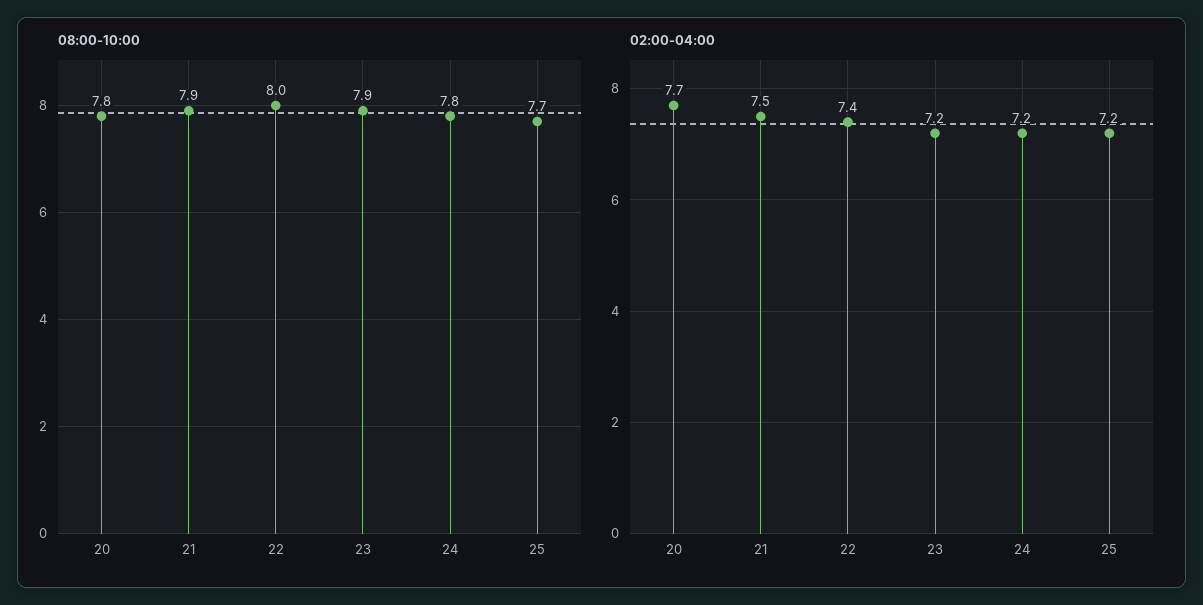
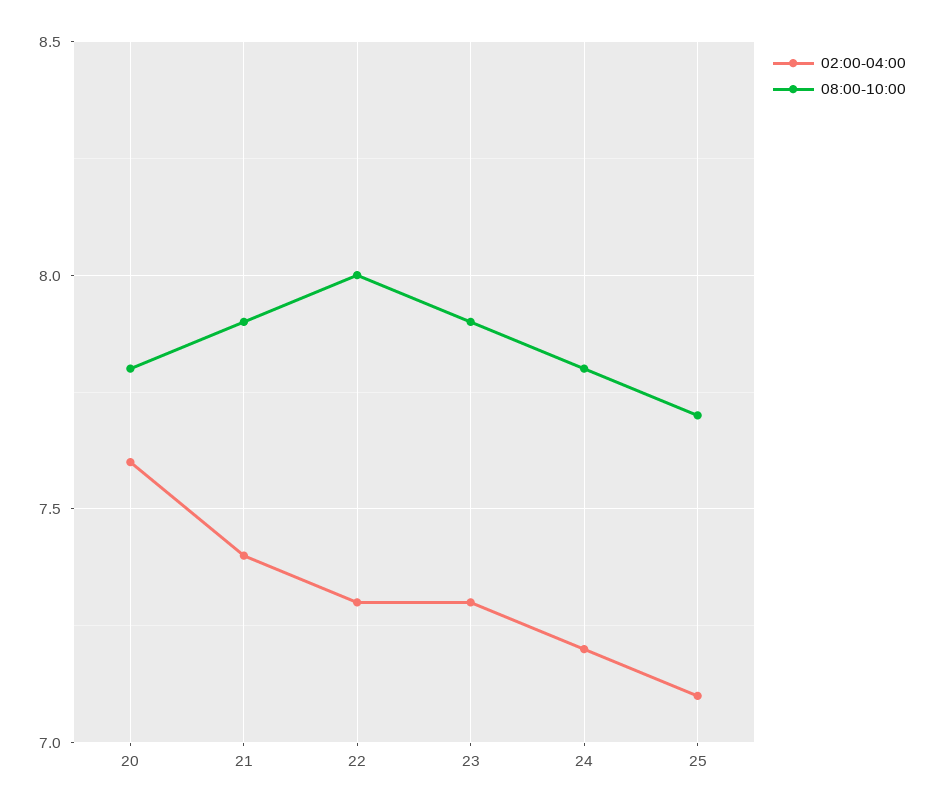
  {
    "08:00-10:00": {
      "20": 7.8,
      "21": 7.9,
      "22": 8,
      "23": 7.9,
      "24": 7.8,
      "25": 7.7
    },
    "02:00-04:00": {
-     "20": 7.7,
+     "20": 7.6,
-     "21": 7.5,
+     "21": 7.4,
-     "22": 7.4,
+     "22": 7.3,
-     "23": 7.2,
+     "23": 7.3,
      "24": 7.2,
-     "25": 7.2
+     "25": 7.1
    }
  }

